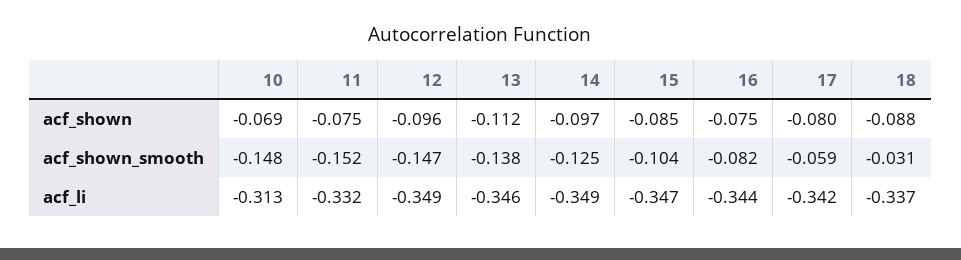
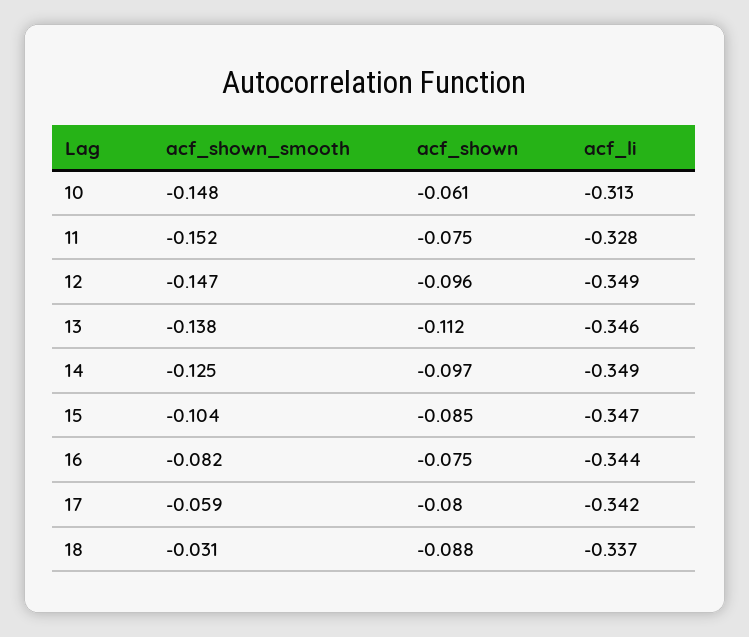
  {
    "10": {
-     "acf_shown": -0.069,
+     "acf_shown": -0.061,
      "acf_shown_smooth": -0.148,
      "acf_li": -0.313
    },
    "11": {
      "acf_shown": -0.075,
      "acf_shown_smooth": -0.152,
-     "acf_li": -0.332
+     "acf_li": -0.328
    },
    "12": {
      "acf_shown": -0.096,
      "acf_shown_smooth": -0.147,
      "acf_li": -0.349
    },
    "13": {
      "acf_shown": -0.112,
      "acf_shown_smooth": -0.138,
      "acf_li": -0.346
    },
    "14": {
      "acf_shown": -0.097,
      "acf_shown_smooth": -0.125,
      "acf_li": -0.349
    },
    "15": {
      "acf_shown": -0.085,
      "acf_shown_smooth": -0.104,
      "acf_li": -0.347
    },
    "16": {
      "acf_shown": -0.075,
      "acf_shown_smooth": -0.082,
      "acf_li": -0.344
    },
    "17": {
      "acf_shown": -0.08,
      "acf_shown_smooth": -0.059,
      "acf_li": -0.342
    },
    "18": {
      "acf_shown": -0.088,
      "acf_shown_smooth": -0.031,
      "acf_li": -0.337
    }
  }

